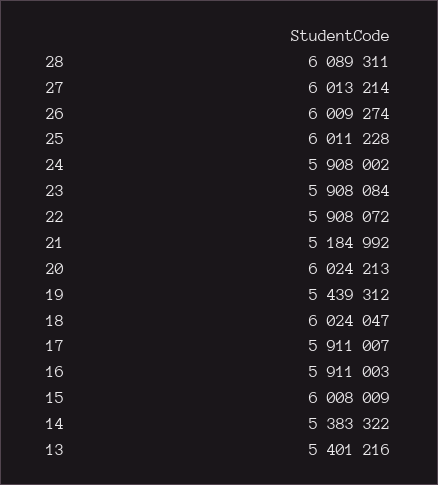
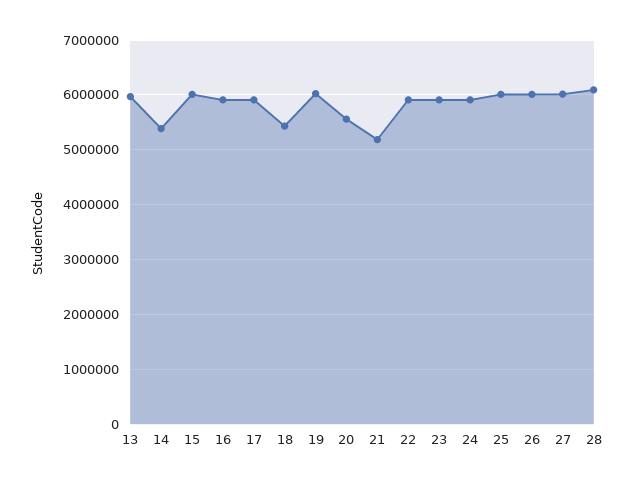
  {
    "28": 6089311,
    "27": 6013214,
    "26": 6009274,
    "25": 6011228,
    "24": 5908002,
    "23": 5908084,
    "22": 5908072,
    "21": 5184992,
-   "20": 6024213,
+   "20": 5600000,
-   "19": 5439312,
+   "19": 6000000,
-   "18": 6024047,
+   "18": 5400000,
    "17": 5911007,
    "16": 5911003,
    "15": 6008009,
    "14": 5383322,
-   "13": 5401216
+   "13": 6000000
  }

